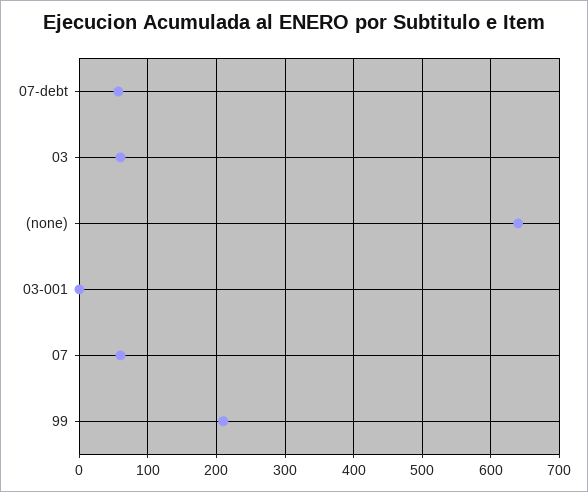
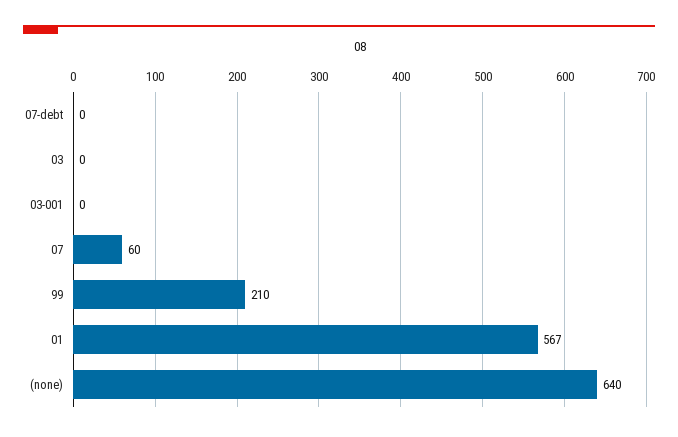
  {
-   "07-debt": 60,
+   "07-debt": 0,
-   "03": 60,
+   "03": 0,
    "(none)": 640,
    "03-001": 0,
    "07": 60,
-   "99": 210
+   "99": 210,
+   "01": 567
  }

